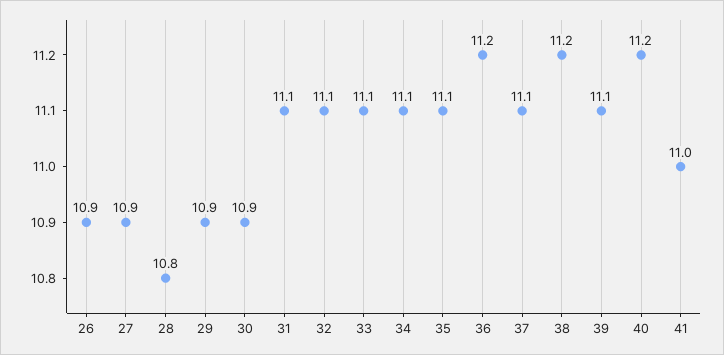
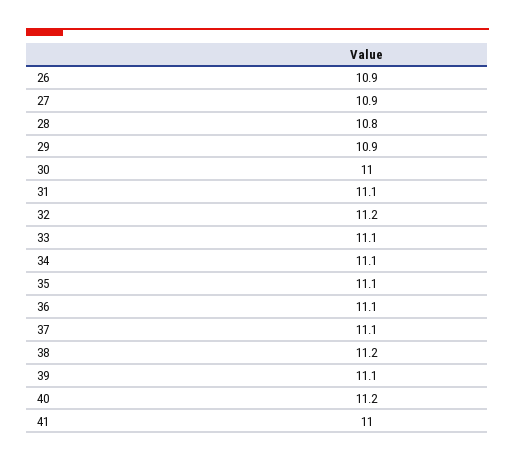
  {
    "26": 10.9,
    "27": 10.9,
    "28": 10.8,
    "29": 10.9,
-   "30": 10.9,
+   "30": 11,
    "31": 11.1,
-   "32": 11.1,
+   "32": 11.2,
    "33": 11.1,
    "34": 11.1,
    "35": 11.1,
-   "36": 11.2,
+   "36": 11.1,
    "37": 11.1,
    "38": 11.2,
    "39": 11.1,
    "40": 11.2,
    "41": 11
  }

